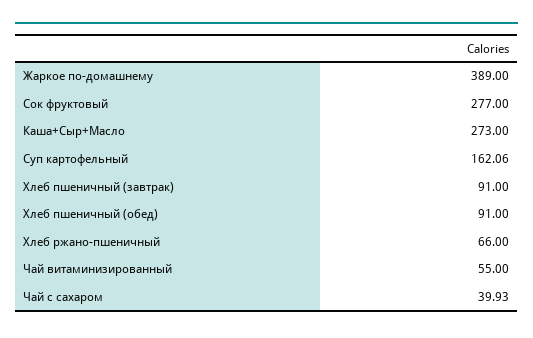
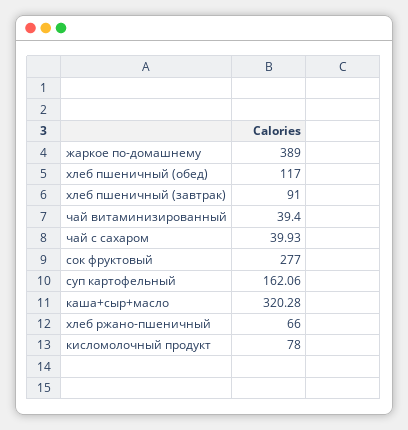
  {
    "Жаркое по-домашнему": 389,
    "Сок фруктовый": 277,
-   "Каша+Сыр+Масло": 273,
+   "Каша+Сыр+Масло": 320.28,
    "Суп картофельный": 162.06,
    "Хлеб пшеничный (завтрак)": 91,
-   "Хлеб пшеничный (обед)": 91,
+   "Хлеб пшеничный (обед)": 117,
    "Хлеб ржано-пшеничный": 66,
-   "Чай витаминизированный": 55,
+   "Чай витаминизированный": 39.4,
-   "Чай с сахаром": 39.93
+   "Чай с сахаром": 39.93,
+   "кисломолочный продукт": 78
  }

